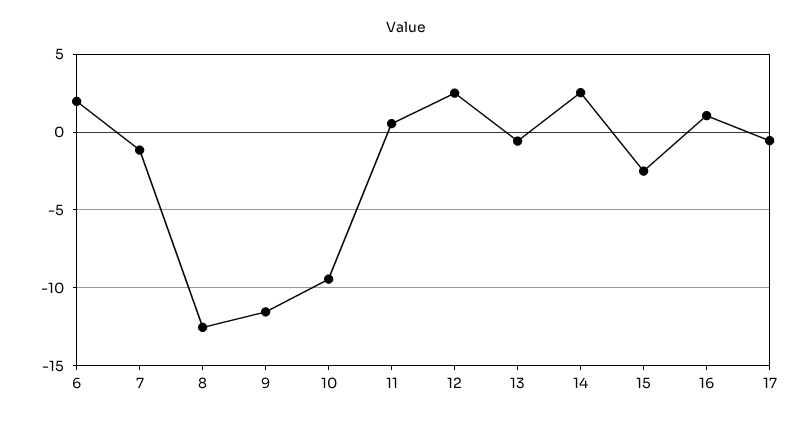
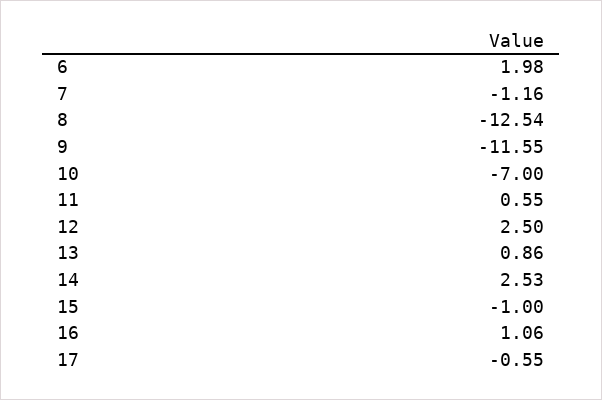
  {
    "6": 1.98,
    "7": -1.16,
    "8": -12.54,
    "9": -11.55,
-   "10": -9.5,
+   "10": -7,
    "11": 0.55,
    "12": 2.5,
-   "13": -0.5,
+   "13": 0.86,
    "14": 2.53,
-   "15": -2.5,
+   "15": -1,
    "16": 1.06,
    "17": -0.55
  }

